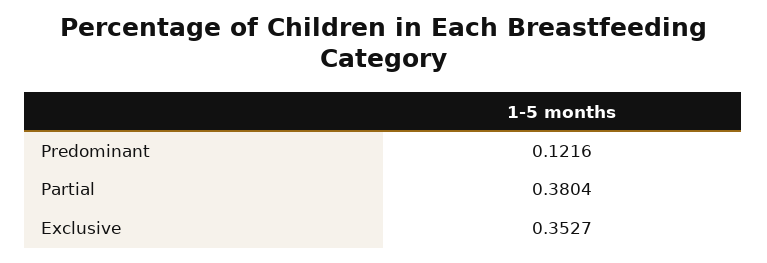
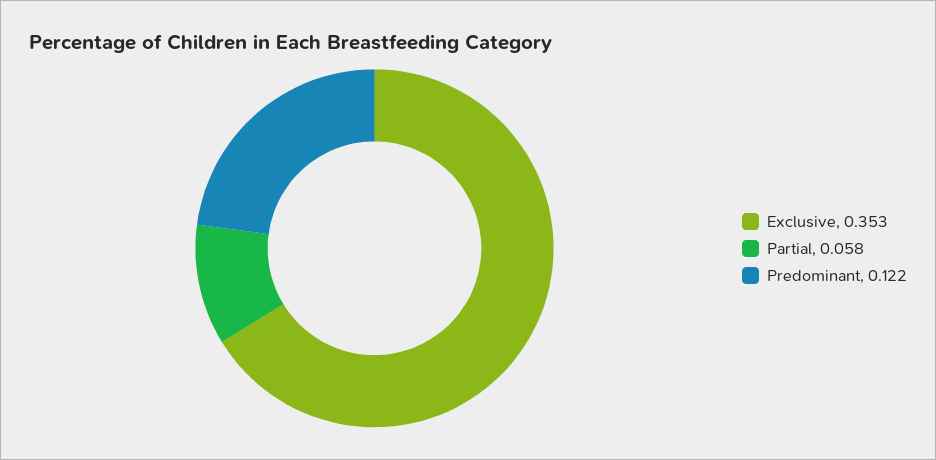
  {
    "Predominant": 0.1216,
-   "Partial": 0.3804,
+   "Partial": 0.058,
    "Exclusive": 0.3527
  }

